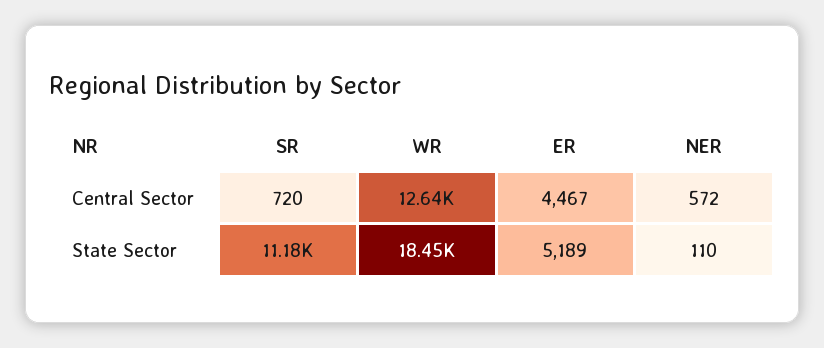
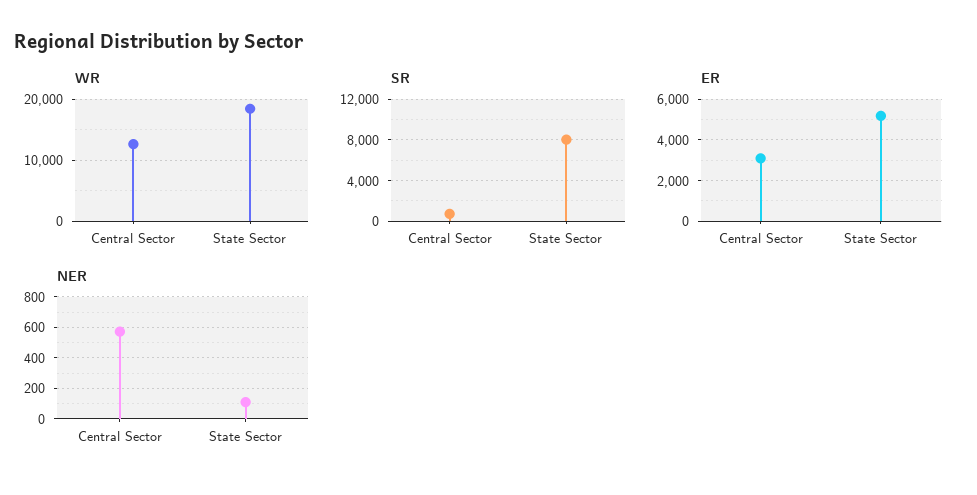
  {
    "SR": {
      "Central Sector": 720,
-     "State Sector": 11180
+     "State Sector": 8000
    },
    "WR": {
      "Central Sector": 12640,
      "State Sector": 18450
    },
    "ER": {
-     "Central Sector": 4467,
+     "Central Sector": 3000,
      "State Sector": 5189
    },
    "NER": {
      "Central Sector": 572,
      "State Sector": 110
    }
  }

